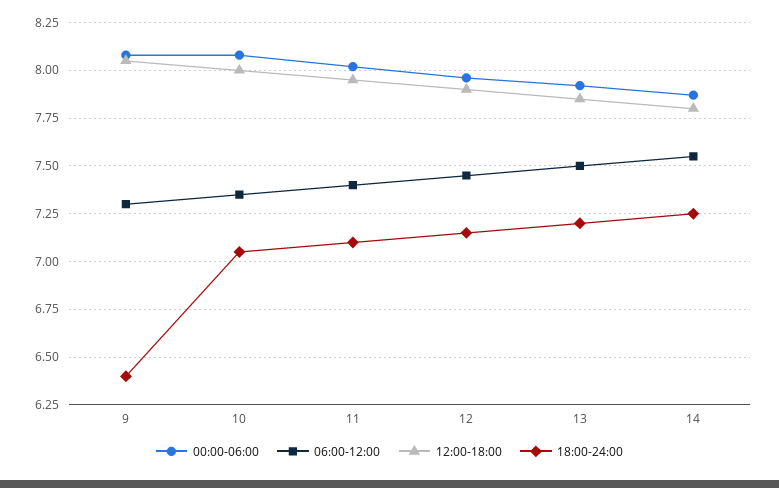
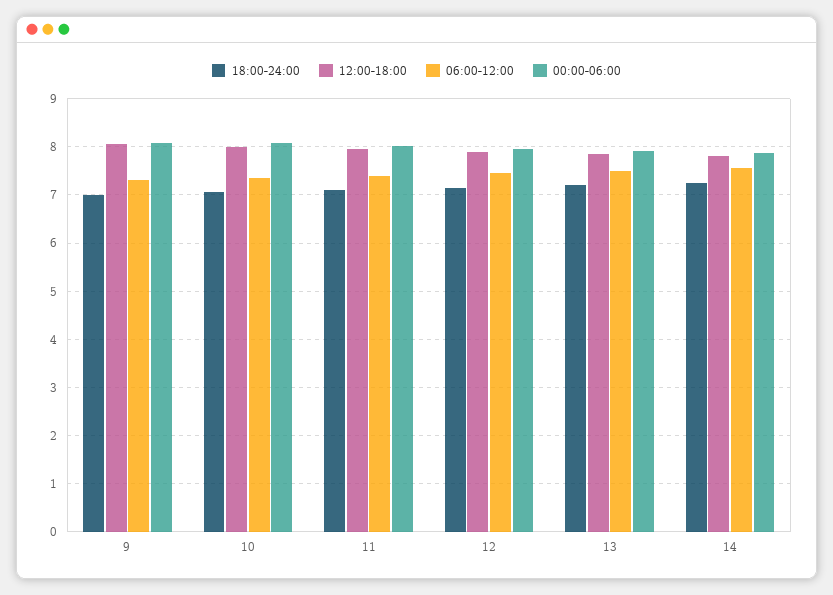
  {
    "00:00-06:00": {
      "9": 8.1,
      "10": 8.1,
      "11": 8,
      "12": 7.95,
      "13": 7.9,
      "14": 7.85
    },
    "06:00-12:00": {
      "9": 7.3,
      "10": 7.35,
      "11": 7.4,
      "12": 7.45,
      "13": 7.5,
      "14": 7.55
    },
    "12:00-18:00": {
      "9": 8.05,
      "10": 8,
      "11": 7.95,
      "12": 7.9,
      "13": 7.85,
      "14": 7.8
    },
    "18:00-24:00": {
-     "9": 6.4,
+     "9": 7,
      "10": 7.05,
      "11": 7.1,
      "12": 7.15,
      "13": 7.2,
      "14": 7.25
    }
  }

